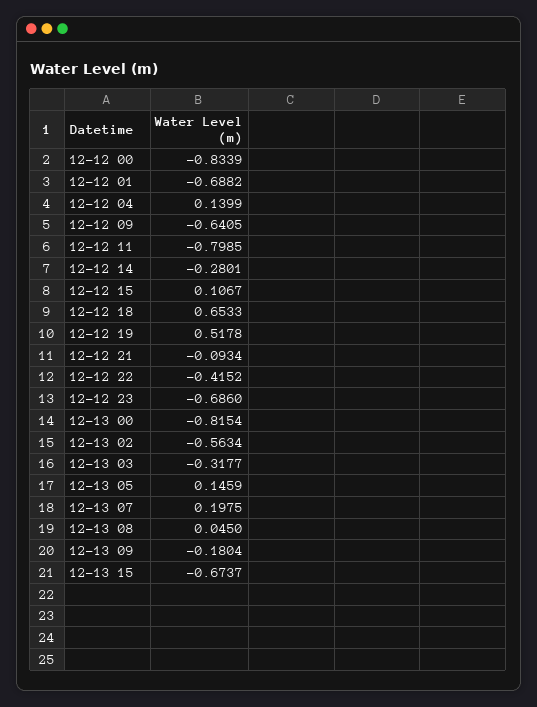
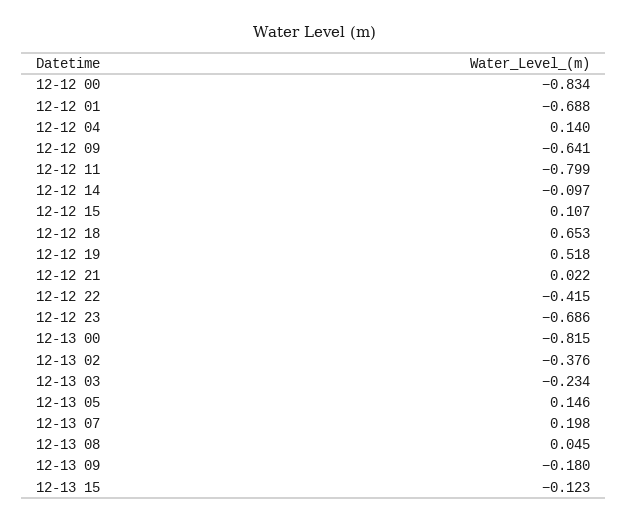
  {
    "12-12 00": -0.8339,
    "12-12 01": -0.6882,
    "12-12 04": 0.1399,
    "12-12 09": -0.6405,
    "12-12 11": -0.7985,
-   "12-12 14": -0.2801,
+   "12-12 14": -0.097,
    "12-12 15": 0.1067,
    "12-12 18": 0.6533,
    "12-12 19": 0.5178,
-   "12-12 21": -0.0934,
+   "12-12 21": 0.022,
    "12-12 22": -0.4152,
    "12-12 23": -0.686,
    "12-13 00": -0.8154,
-   "12-13 02": -0.5634,
+   "12-13 02": -0.376,
-   "12-13 03": -0.3177,
+   "12-13 03": -0.234,
    "12-13 05": 0.1459,
    "12-13 07": 0.1975,
    "12-13 08": 0.045,
    "12-13 09": -0.1804,
-   "12-13 15": -0.6737
+   "12-13 15": -0.123
  }

